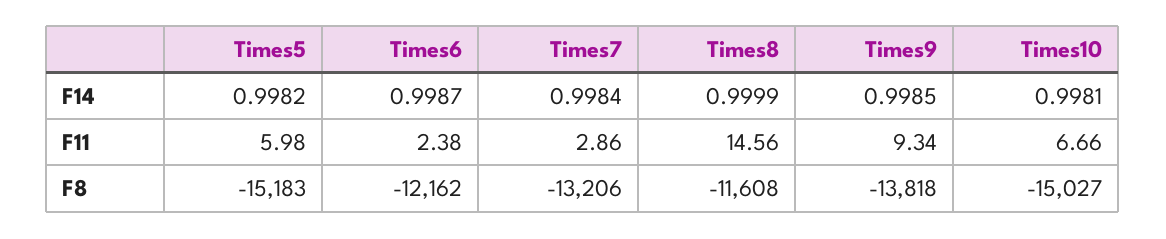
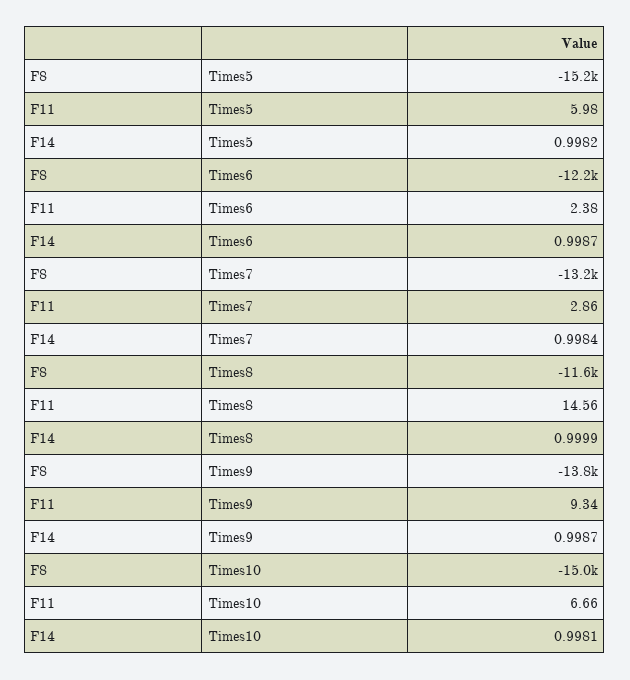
  {
    "Times5": {
      "F14": 0.9982,
      "F11": 5.98,
      "F8": -15183
    },
    "Times6": {
      "F14": 0.9987,
      "F11": 2.38,
      "F8": -12162
    },
    "Times7": {
      "F14": 0.9984,
      "F11": 2.86,
      "F8": -13206
    },
    "Times8": {
      "F14": 0.9999,
      "F11": 14.56,
      "F8": -11608
    },
    "Times9": {
-     "F14": 0.9985,
+     "F14": 0.9987,
      "F11": 9.34,
      "F8": -13818
    },
    "Times10": {
      "F14": 0.9981,
      "F11": 6.66,
      "F8": -15027
    }
  }

